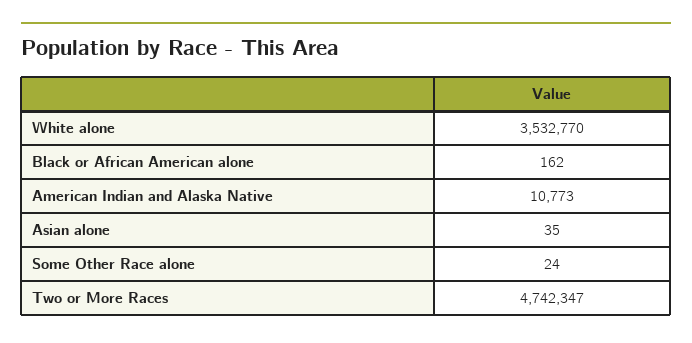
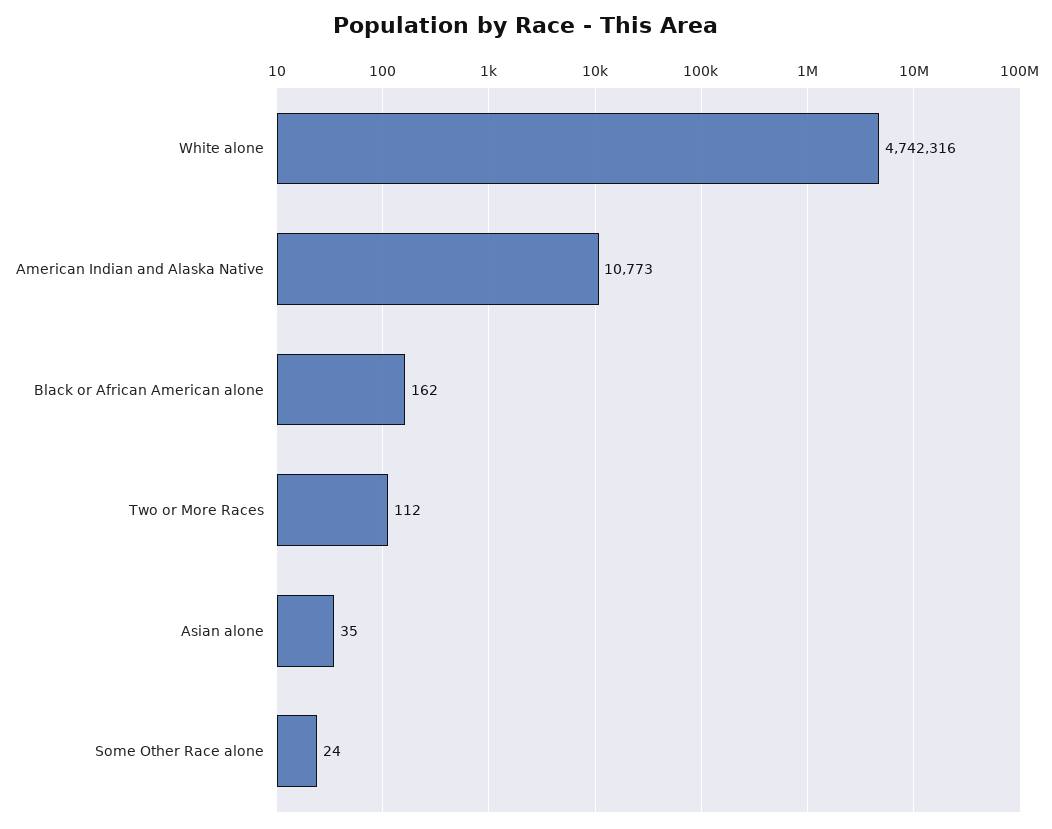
  {
-   "White alone": 3532770,
+   "White alone": 4742316,
    "Black or African American alone": 162,
    "American Indian and Alaska Native": 10773,
    "Asian alone": 35,
    "Some Other Race alone": 24,
-   "Two or More Races": 4742347
+   "Two or More Races": 112
  }

